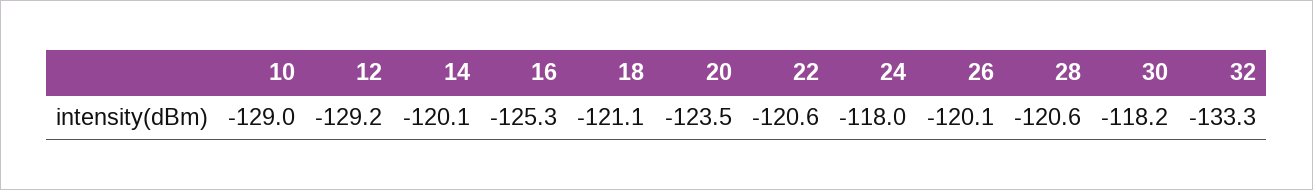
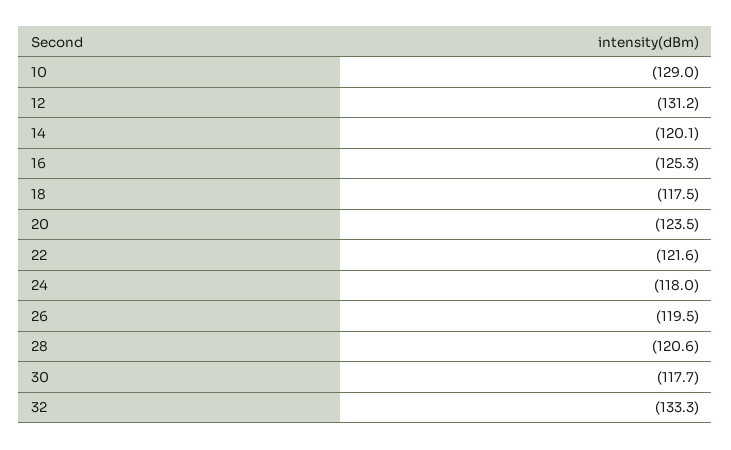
  {
    "10": -129,
-   "12": -129.2,
+   "12": -131.2,
    "14": -120.1,
    "16": -125.3,
-   "18": -121.1,
+   "18": -117.5,
    "20": -123.5,
-   "22": -120.6,
+   "22": -121.6,
    "24": -118,
-   "26": -120.1,
+   "26": -119.5,
    "28": -120.6,
-   "30": -118.2,
+   "30": -117.7,
    "32": -133.3
  }

